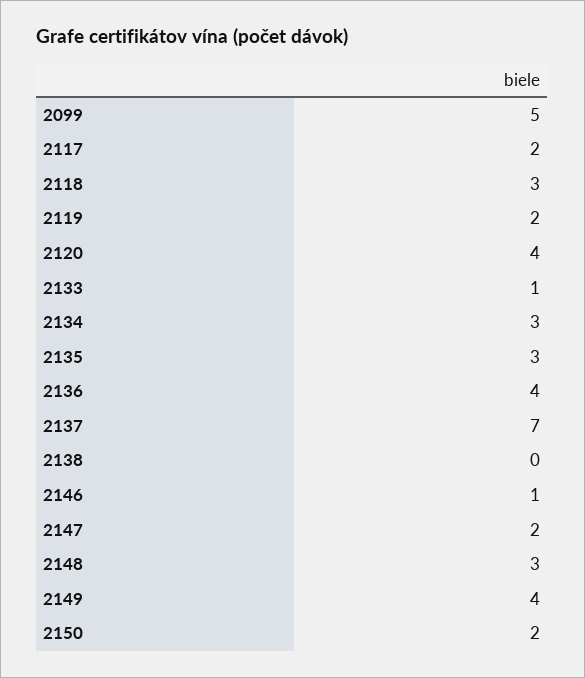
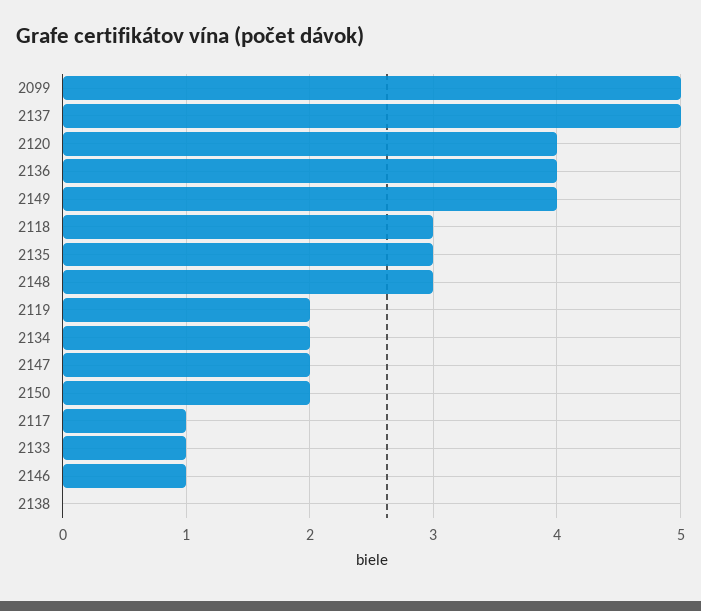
  {
    "2099": 5,
-   "2117": 2,
+   "2117": 1,
    "2118": 3,
    "2119": 2,
    "2120": 4,
    "2133": 1,
-   "2134": 3,
+   "2134": 2,
    "2135": 3,
    "2136": 4,
-   "2137": 7,
+   "2137": 5,
    "2138": 0,
    "2146": 1,
    "2147": 2,
    "2148": 3,
    "2149": 4,
    "2150": 2
  }

